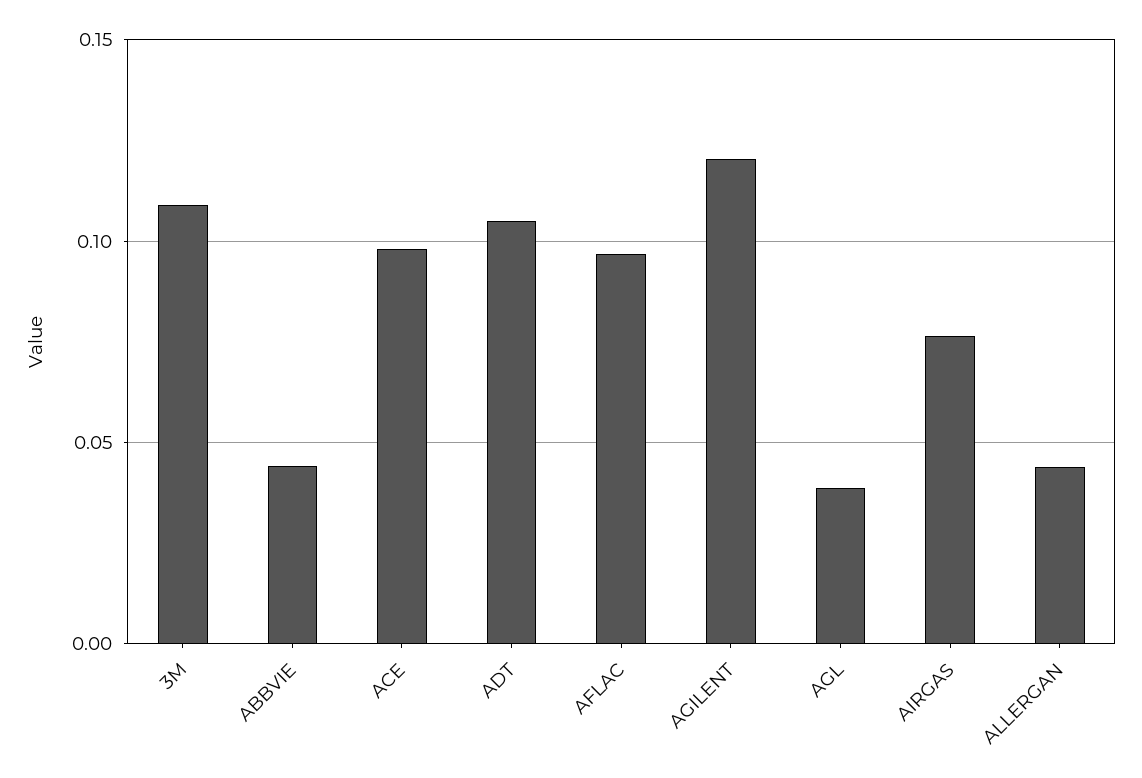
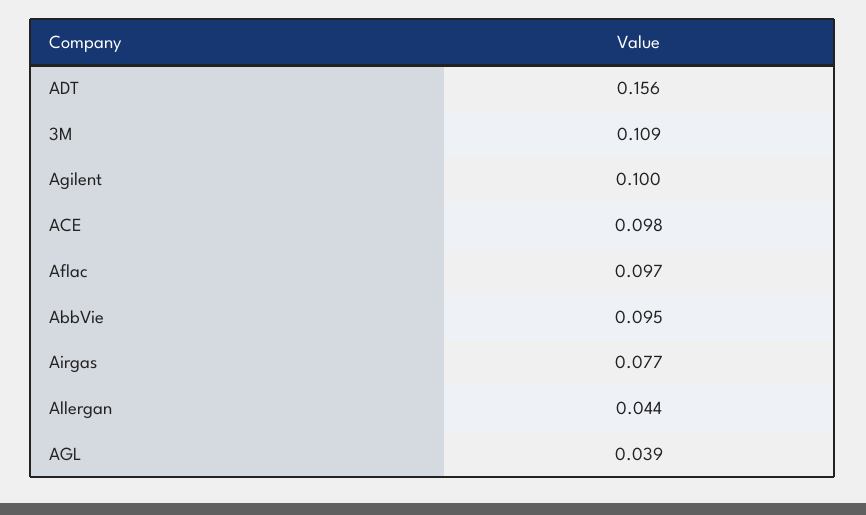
  {
    "3M": 0.109,
-   "ABBVIE": 0.045,
+   "ABBVIE": 0.095,
    "ACE": 0.098,
-   "ADT": 0.105,
+   "ADT": 0.156,
    "AFLAC": 0.097,
-   "AGILENT": 0.12,
+   "AGILENT": 0.1,
    "AGL": 0.039,
    "AIRGAS": 0.077,
    "ALLERGAN": 0.044
  }

